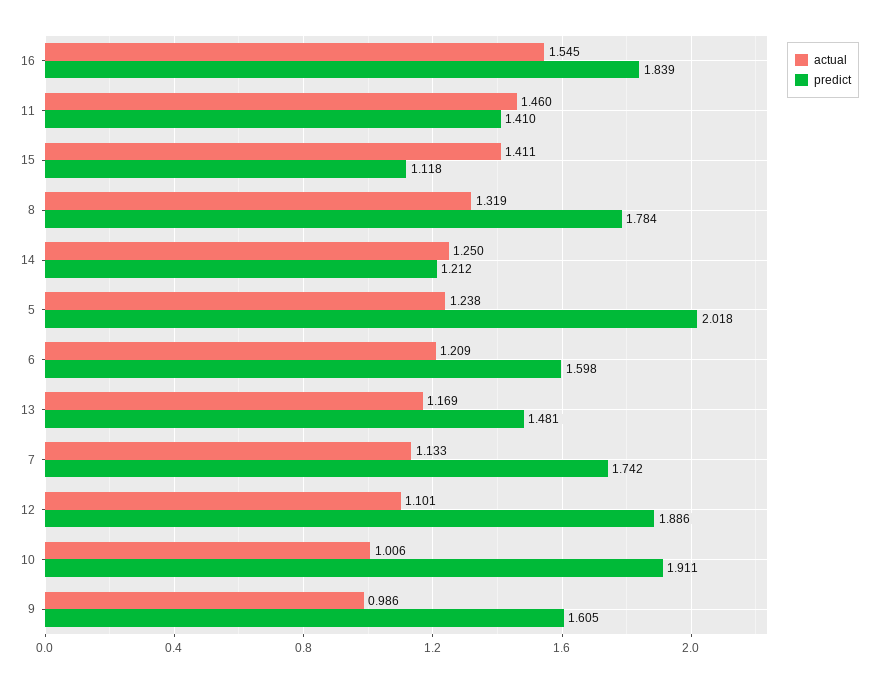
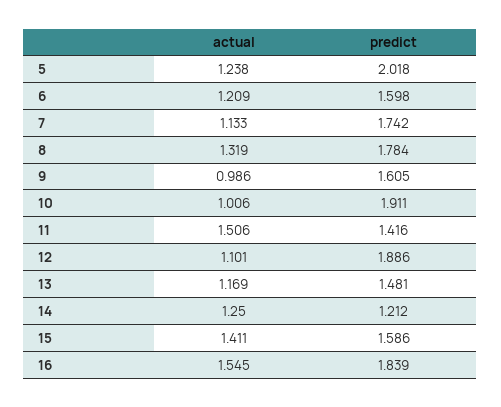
  {
    "actual": {
      "16": 1.545,
-     "11": 1.46,
+     "11": 1.506,
      "15": 1.411,
      "8": 1.319,
      "14": 1.25,
      "5": 1.238,
      "6": 1.209,
      "13": 1.169,
      "7": 1.133,
      "12": 1.101,
      "10": 1.006,
      "9": 0.986
    },
    "predict": {
      "16": 1.839,
-     "11": 1.41,
+     "11": 1.416,
-     "15": 1.118,
+     "15": 1.586,
      "8": 1.784,
      "14": 1.212,
      "5": 2.018,
      "6": 1.598,
      "13": 1.481,
      "7": 1.742,
      "12": 1.886,
      "10": 1.911,
      "9": 1.605
    }
  }

